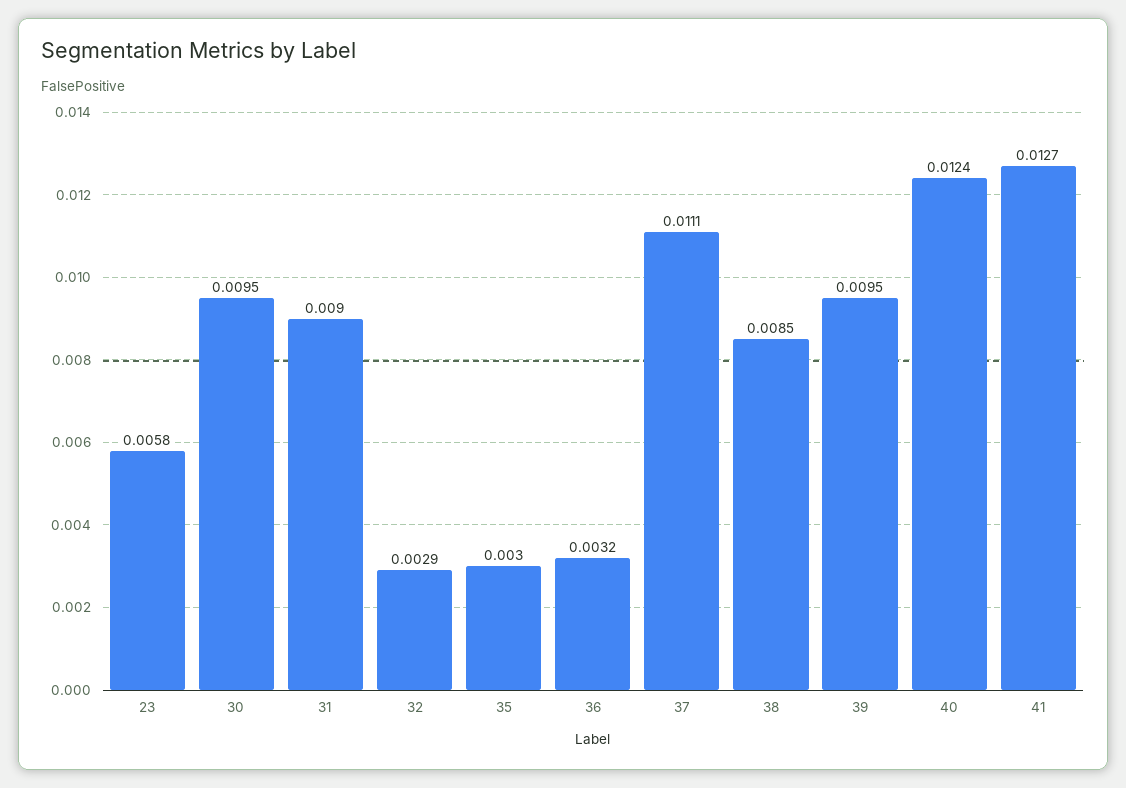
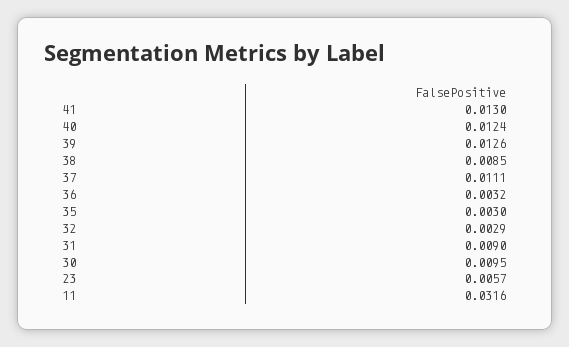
  {
-   "23": 0.0058,
+   "23": 0.0057,
    "30": 0.0095,
    "31": 0.009,
    "32": 0.0029,
    "35": 0.003,
    "36": 0.0032,
    "37": 0.0111,
    "38": 0.0085,
-   "39": 0.0095,
+   "39": 0.0126,
    "40": 0.0124,
-   "41": 0.0127
+   "41": 0.013,
+   "11": 0.0316
  }

